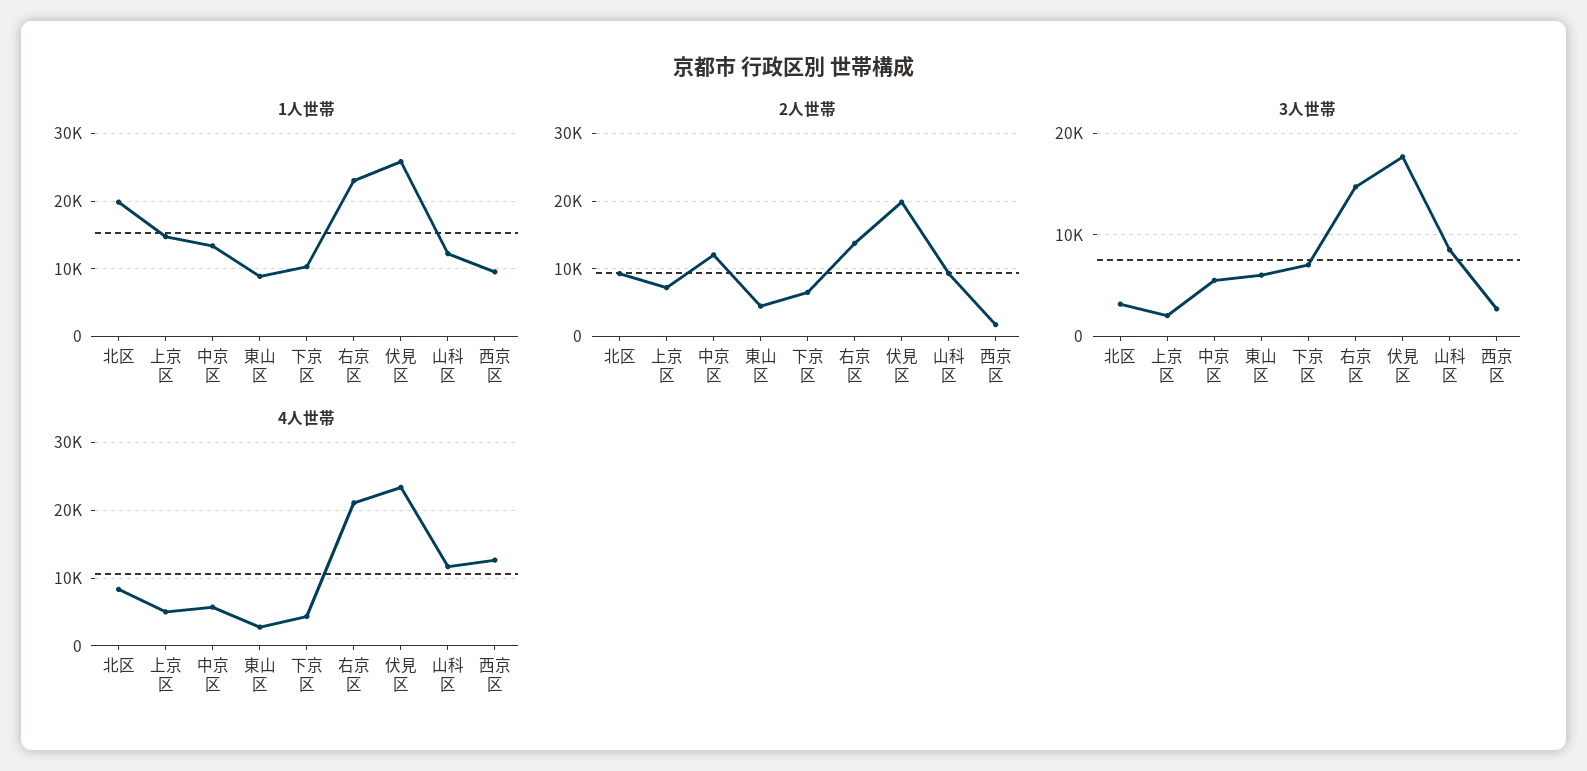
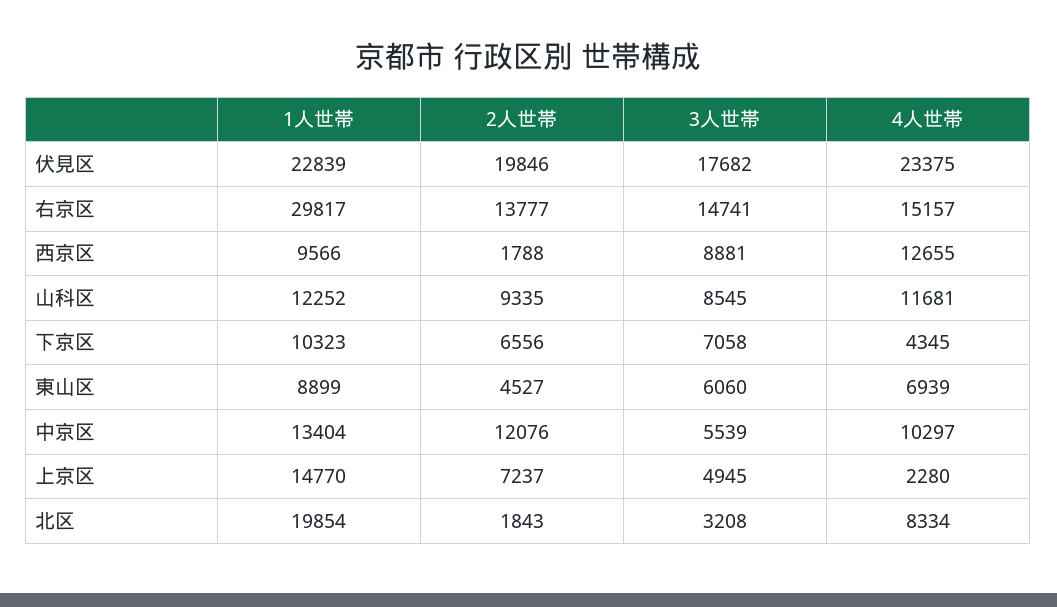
  {
    "1人世帯": {
      "北区": 19854,
      "上京区": 14770,
      "中京区": 13404,
      "東山区": 8899,
      "下京区": 10323,
-     "右京区": 23000,
+     "右京区": 29817,
-     "伏見区": 26000,
+     "伏見区": 22839,
      "山科区": 12252,
      "西京区": 9566
    },
    "2人世帯": {
-     "北区": 9000,
+     "北区": 1843,
      "上京区": 7237,
      "中京区": 12076,
      "東山区": 4527,
      "下京区": 6556,
      "右京区": 13777,
      "伏見区": 19846,
      "山科区": 9335,
      "西京区": 1788
    },
    "3人世帯": {
      "北区": 3208,
-     "上京区": 2000,
+     "上京区": 4945,
      "中京区": 5539,
      "東山区": 6060,
      "下京区": 7058,
      "右京区": 14741,
      "伏見区": 17682,
      "山科区": 8545,
-     "西京区": 3000
+     "西京区": 8881
    },
    "4人世帯": {
      "北区": 8334,
-     "上京区": 5000,
+     "上京区": 2280,
-     "中京区": 6000,
+     "中京区": 10297,
-     "東山区": 3000,
+     "東山区": 6939,
      "下京区": 4345,
-     "右京区": 21000,
+     "右京区": 15157,
      "伏見区": 23375,
      "山科区": 11681,
      "西京区": 12655
    }
  }

